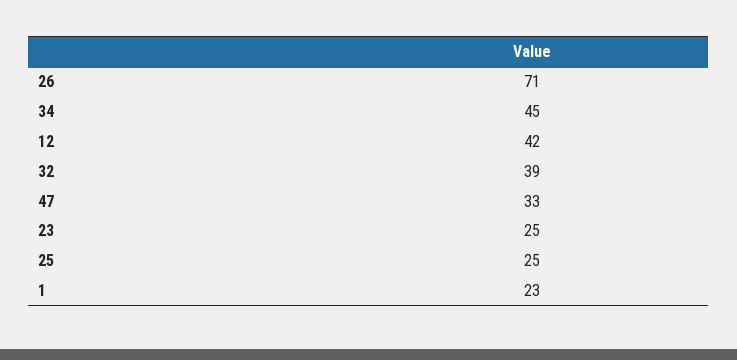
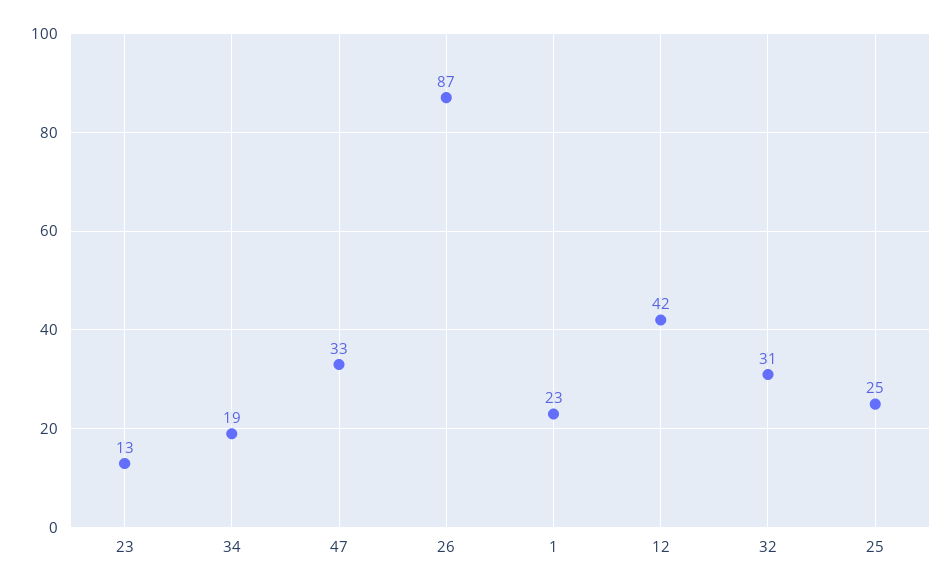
  {
-   "26": 71,
+   "26": 87,
-   "34": 45,
+   "34": 19,
    "12": 42,
-   "32": 39,
+   "32": 31,
    "47": 33,
-   "23": 25,
+   "23": 13,
    "25": 25,
    "1": 23
  }

